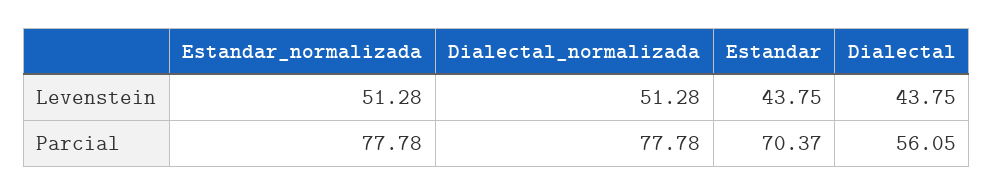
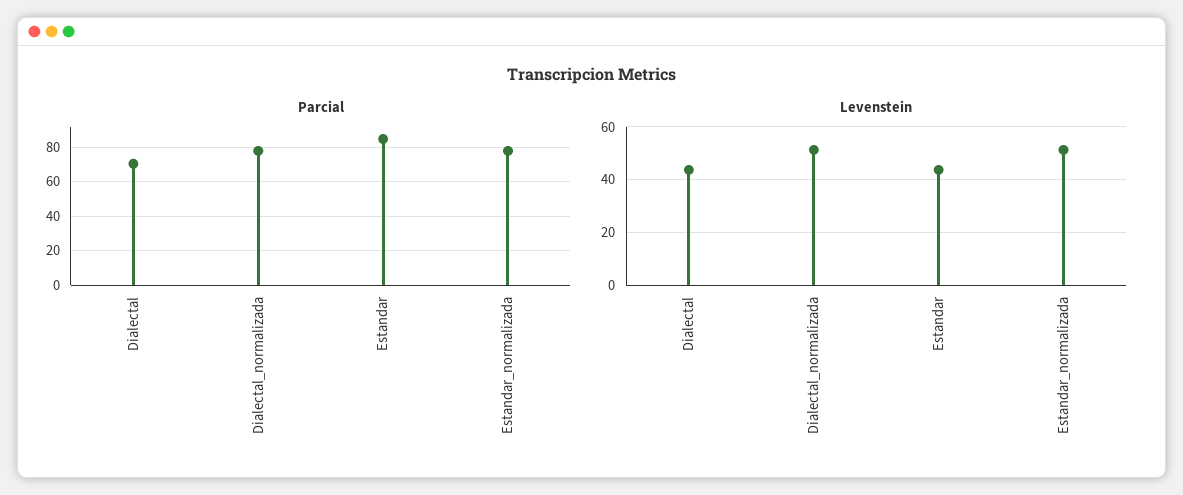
  {
    "Levenstein": {
      "Estandar_normalizada": 51.28,
      "Dialectal_normalizada": 51.28,
      "Estandar": 43.75,
      "Dialectal": 43.75
    },
    "Parcial": {
      "Estandar_normalizada": 77.78,
      "Dialectal_normalizada": 77.78,
-     "Estandar": 70.37,
+     "Estandar": 85,
-     "Dialectal": 56.05
+     "Dialectal": 70
    }
  }

